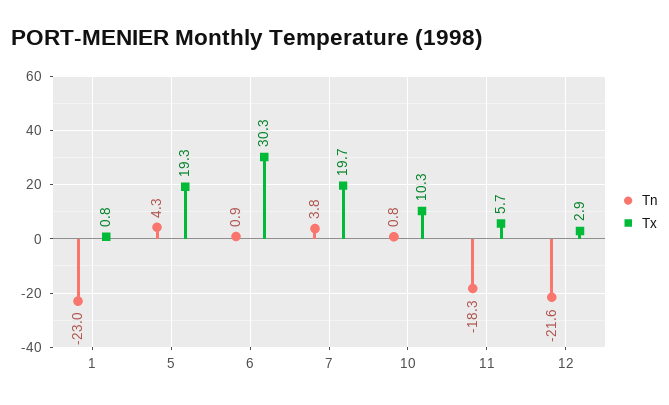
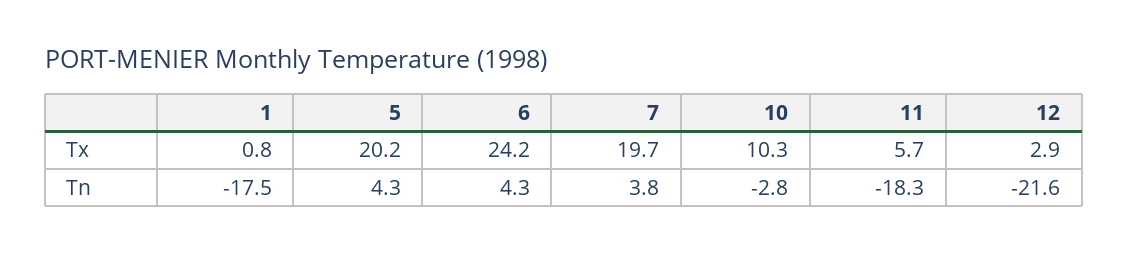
  {
    "Tn": {
-     "1": -23,
+     "1": -17.5,
      "5": 4.3,
-     "6": 0.9,
+     "6": 4.3,
      "7": 3.8,
-     "10": 0.8,
+     "10": -2.8,
      "11": -18.3,
      "12": -21.6
    },
    "Tx": {
      "1": 0.8,
-     "5": 19.3,
+     "5": 20.2,
-     "6": 30.3,
+     "6": 24.2,
      "7": 19.7,
      "10": 10.3,
      "11": 5.7,
      "12": 2.9
    }
  }

